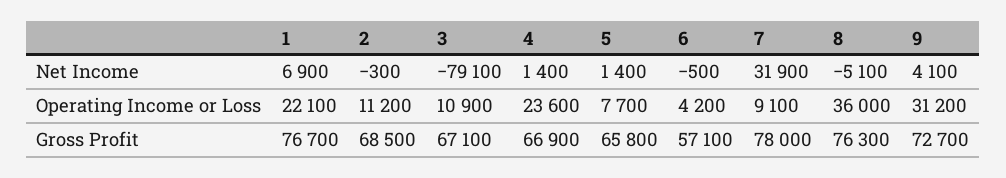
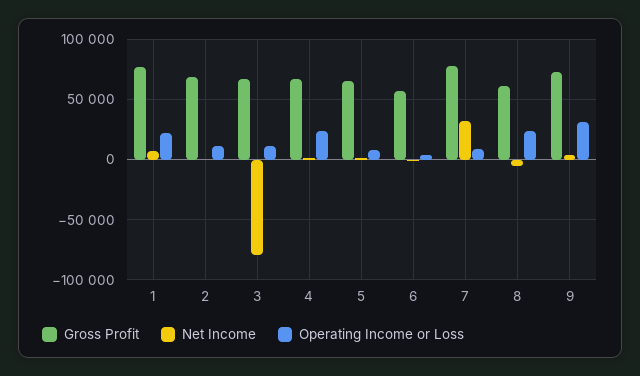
  {
    "Net Income": {
      "1": 6900,
      "2": -300,
      "3": -79100,
      "4": 1400,
      "5": 1400,
      "6": -500,
      "7": 31900,
      "8": -5100,
      "9": 4100
    },
    "Operating Income or Loss": {
      "1": 22100,
      "2": 11200,
      "3": 10900,
      "4": 23600,
      "5": 7700,
      "6": 4200,
      "7": 9100,
-     "8": 36000,
+     "8": 25000,
      "9": 31200
    },
    "Gross Profit": {
      "1": 76700,
      "2": 68500,
      "3": 67100,
      "4": 66900,
      "5": 65800,
      "6": 57100,
      "7": 78000,
-     "8": 76300,
+     "8": 60000,
      "9": 72700
    }
  }

